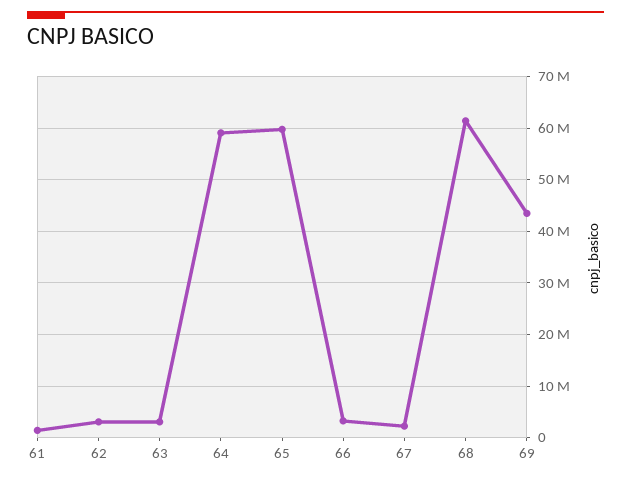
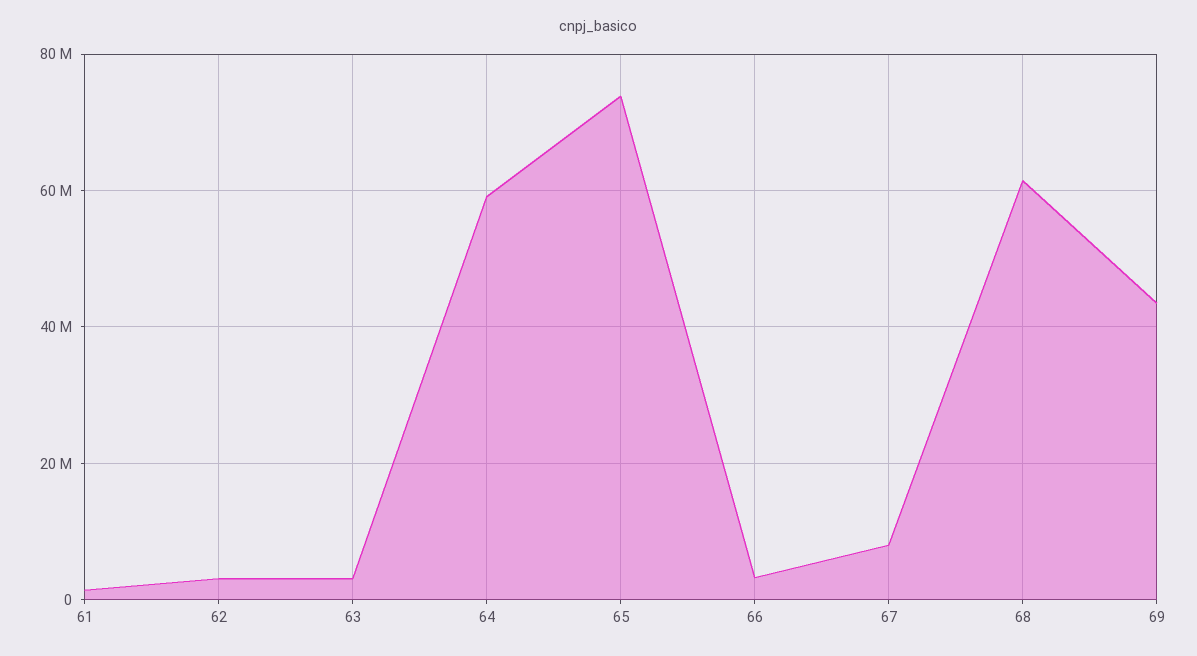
  {
    "61": 2000000,
    "62": 4000000,
    "63": 4000000,
    "64": 60000000,
-   "65": 60000000,
+   "65": 74000000,
    "66": 4000000,
-   "67": 2000000,
+   "67": 8000000,
    "68": 62000000,
    "69": 44000000
  }

